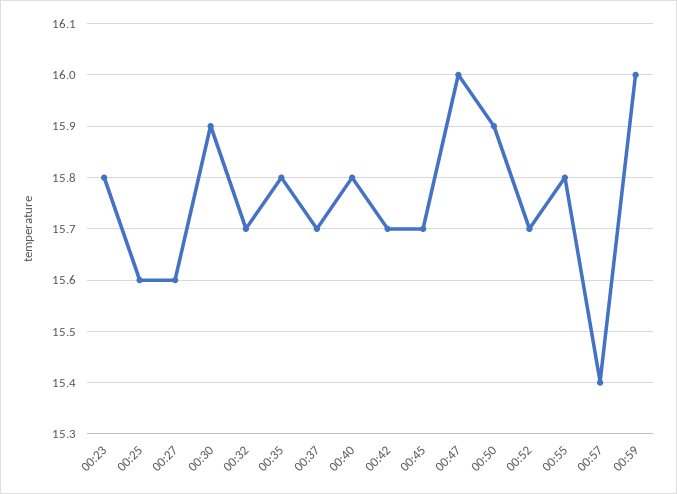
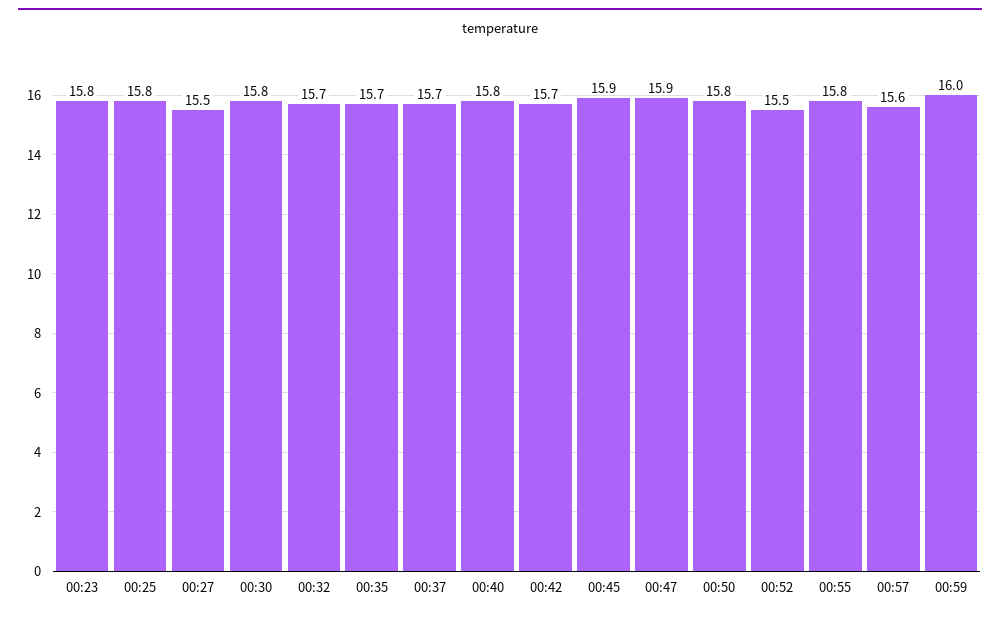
  {
    "00:23": 15.8,
-   "00:25": 15.6,
+   "00:25": 15.8,
-   "00:27": 15.6,
+   "00:27": 15.5,
-   "00:30": 15.9,
+   "00:30": 15.8,
    "00:32": 15.7,
-   "00:35": 15.8,
+   "00:35": 15.7,
    "00:37": 15.7,
    "00:40": 15.8,
    "00:42": 15.7,
-   "00:45": 15.7,
+   "00:45": 15.9,
-   "00:47": 16,
+   "00:47": 15.9,
-   "00:50": 15.9,
+   "00:50": 15.8,
-   "00:52": 15.7,
+   "00:52": 15.5,
    "00:55": 15.8,
-   "00:57": 15.4,
+   "00:57": 15.6,
    "00:59": 16
  }

